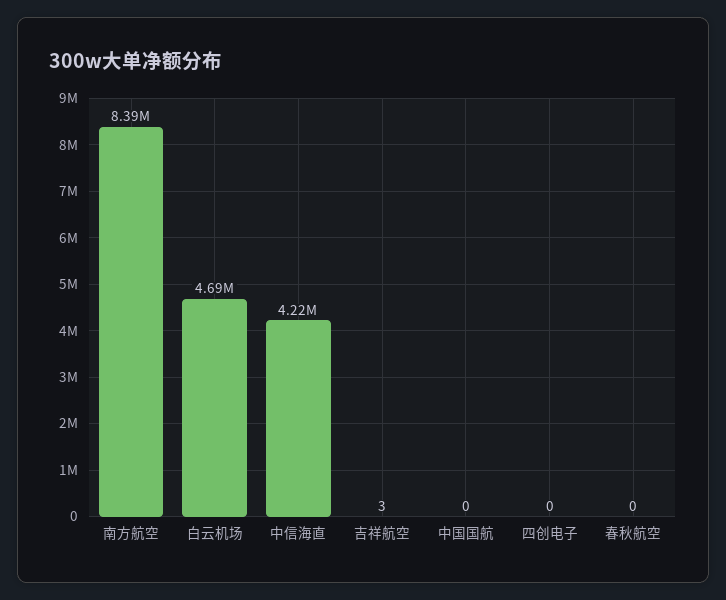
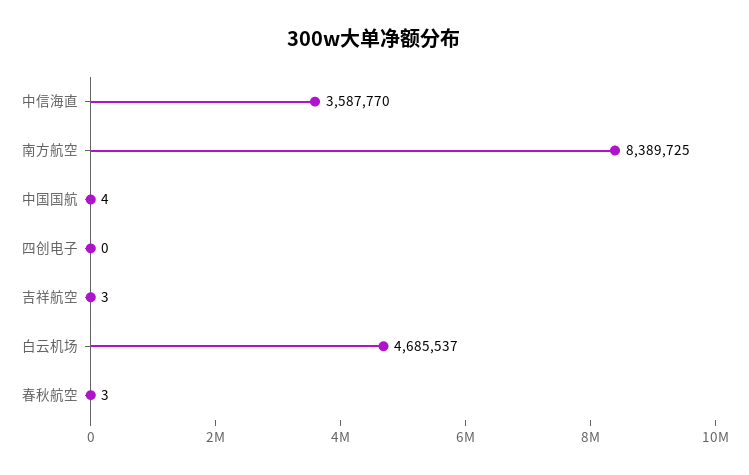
  {
    "南方航空": 8389725,
    "白云机场": 4685537,
-   "中信海直": 4220000,
+   "中信海直": 3587770,
    "吉祥航空": 3,
-   "中国国航": 0,
+   "中国国航": 4,
    "四创电子": 0,
-   "春秋航空": 0
+   "春秋航空": 3
  }

